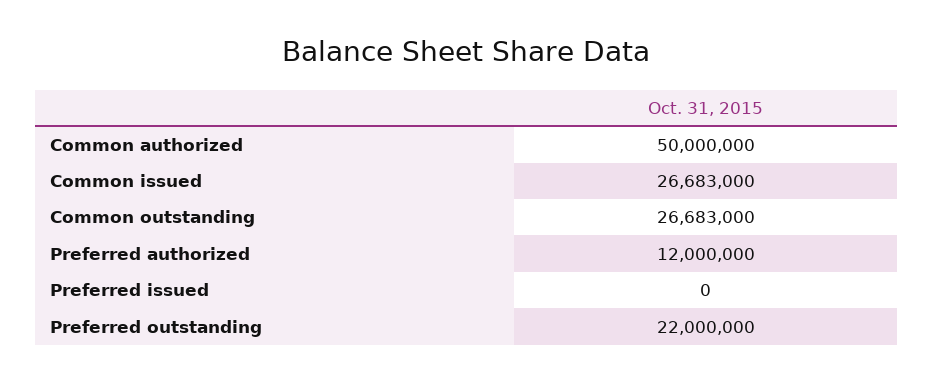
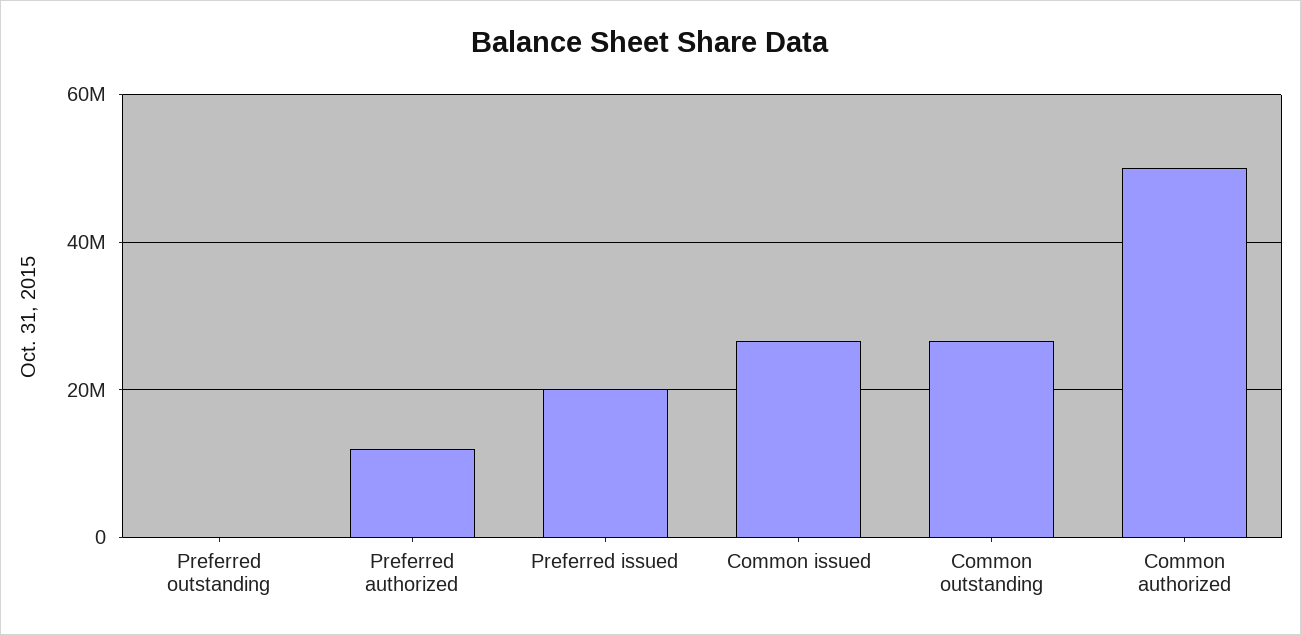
  {
    "Common authorized": 50000000,
    "Common issued": 26683000,
    "Common outstanding": 26683000,
    "Preferred authorized": 12000000,
-   "Preferred issued": 0,
+   "Preferred issued": 20000000,
-   "Preferred outstanding": 22000000
+   "Preferred outstanding": 0
  }

